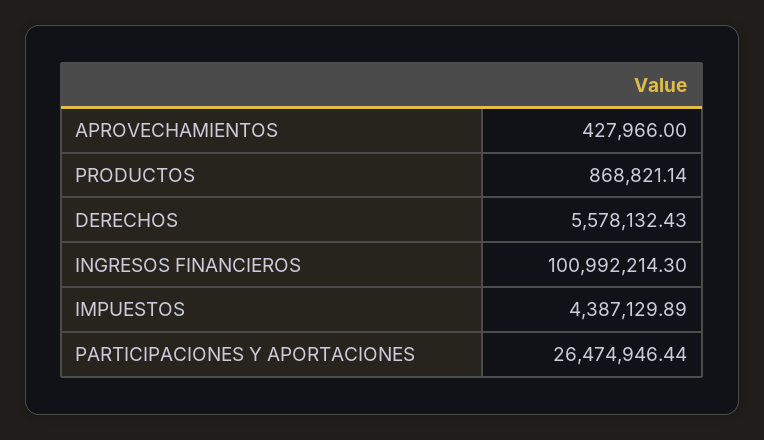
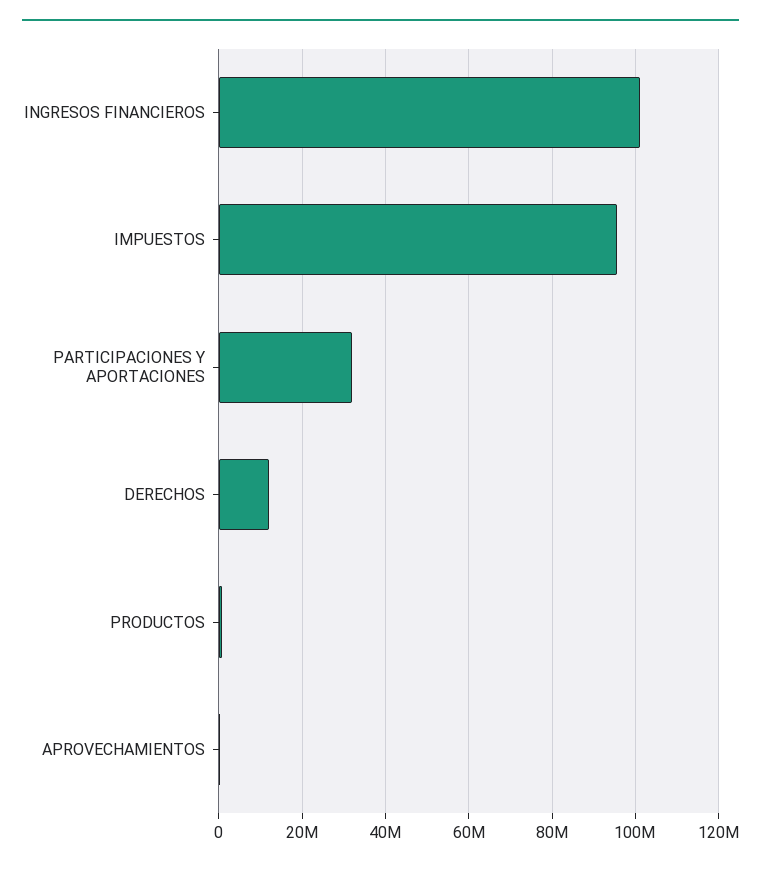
  {
    "APROVECHAMIENTOS": 427966,
    "PRODUCTOS": 868821.14,
-   "DERECHOS": 5578132.43,
+   "DERECHOS": 12000000,
    "INGRESOS FINANCIEROS": 100992214.3,
-   "IMPUESTOS": 4387129.89,
+   "IMPUESTOS": 96000000,
-   "PARTICIPACIONES Y APORTACIONES": 26474946.44
+   "PARTICIPACIONES Y APORTACIONES": 32000000
  }

